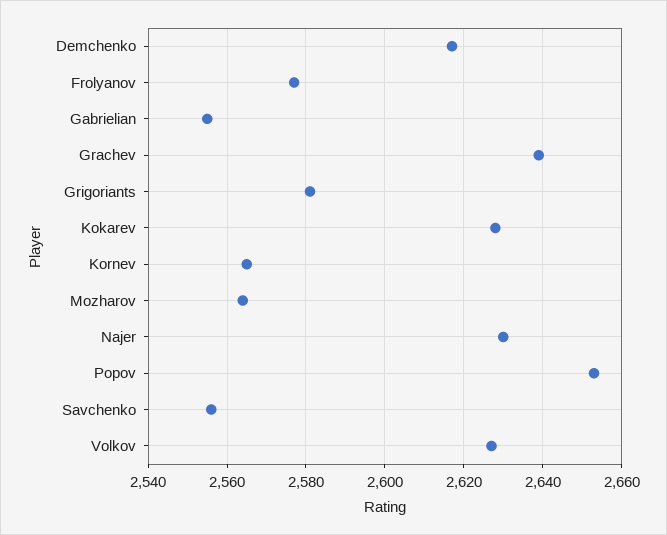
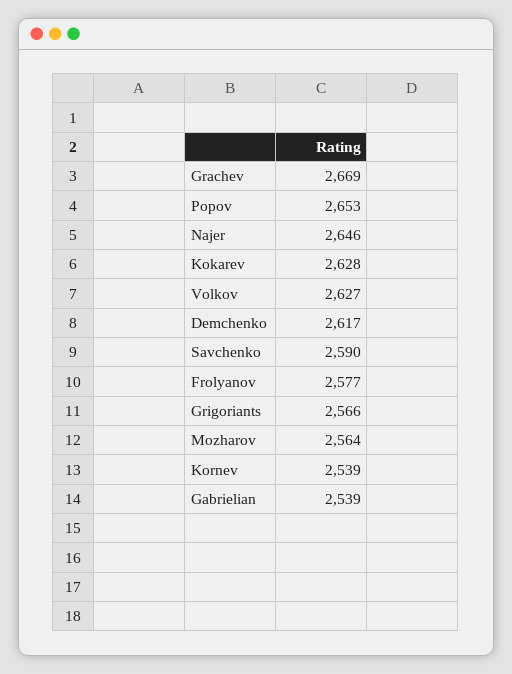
  {
    "Demchenko": 2617,
    "Frolyanov": 2577,
-   "Gabrielian": 2555,
+   "Gabrielian": 2539,
-   "Grachev": 2640,
+   "Grachev": 2669,
-   "Grigoriants": 2580,
+   "Grigoriants": 2566,
    "Kokarev": 2628,
-   "Kornev": 2565,
+   "Kornev": 2539,
    "Mozharov": 2564,
-   "Najer": 2630,
+   "Najer": 2646,
    "Popov": 2653,
-   "Savchenko": 2555,
+   "Savchenko": 2590,
    "Volkov": 2627
  }

